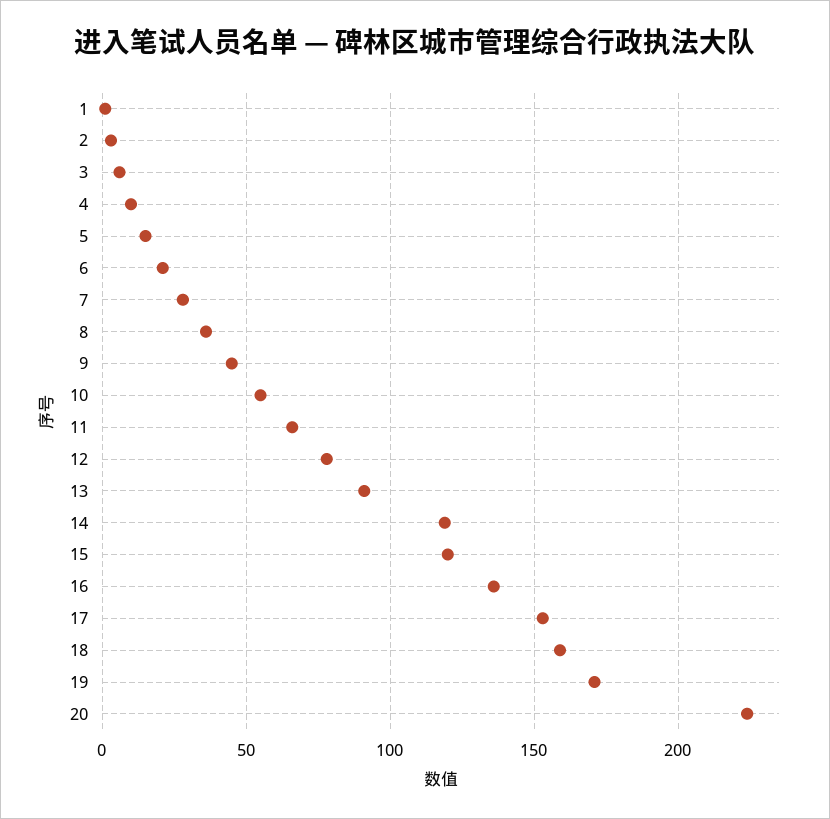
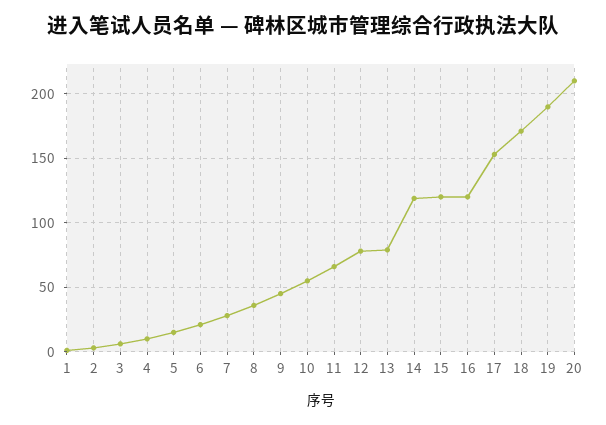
  {
    "1": 0,
    "2": 5,
    "3": 5,
    "4": 10,
    "5": 15,
    "6": 20,
    "7": 30,
    "8": 35,
    "9": 45,
    "10": 55,
    "11": 65,
    "12": 80,
-   "13": 90,
+   "13": 80,
    "14": 120,
    "15": 120,
-   "16": 135,
+   "16": 120,
    "17": 155,
-   "18": 160,
+   "18": 170,
-   "19": 170,
+   "19": 190,
-   "20": 225
+   "20": 210
  }

